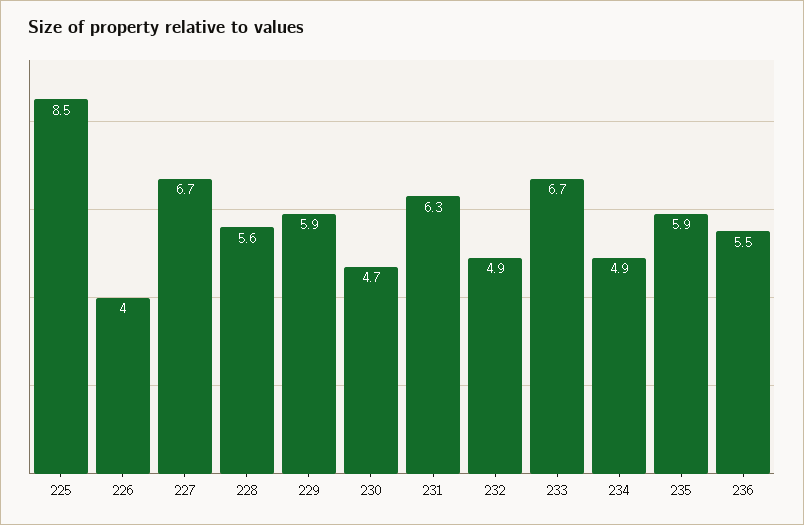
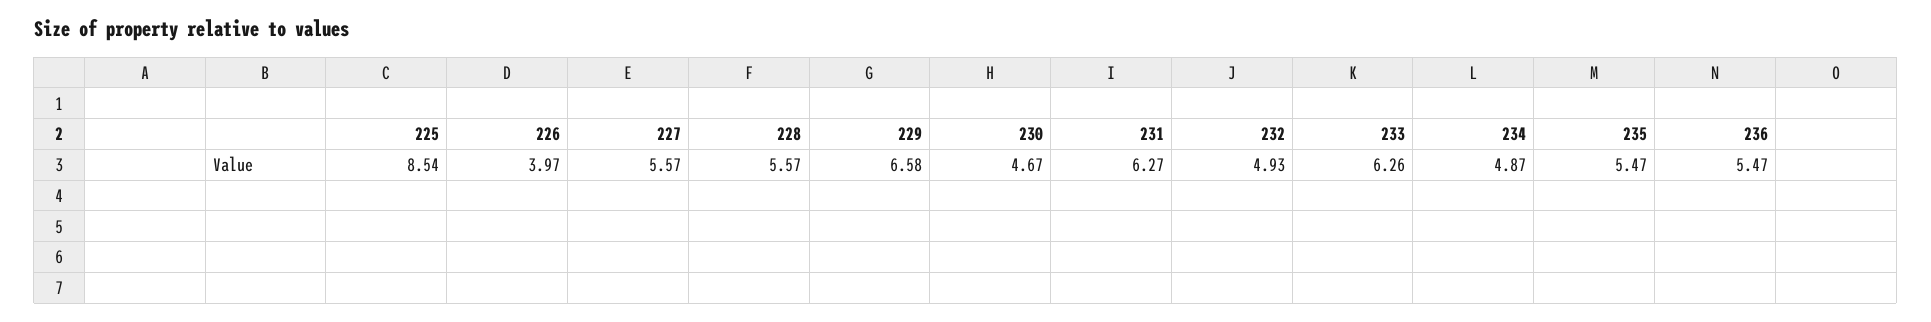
  {
    "225": 8.54,
    "226": 3.97,
-   "227": 6.7,
+   "227": 5.57,
    "228": 5.57,
-   "229": 5.9,
+   "229": 6.58,
    "230": 4.67,
    "231": 6.27,
    "232": 4.93,
-   "233": 6.7,
+   "233": 6.26,
    "234": 4.87,
-   "235": 5.9,
+   "235": 5.47,
    "236": 5.47
  }

